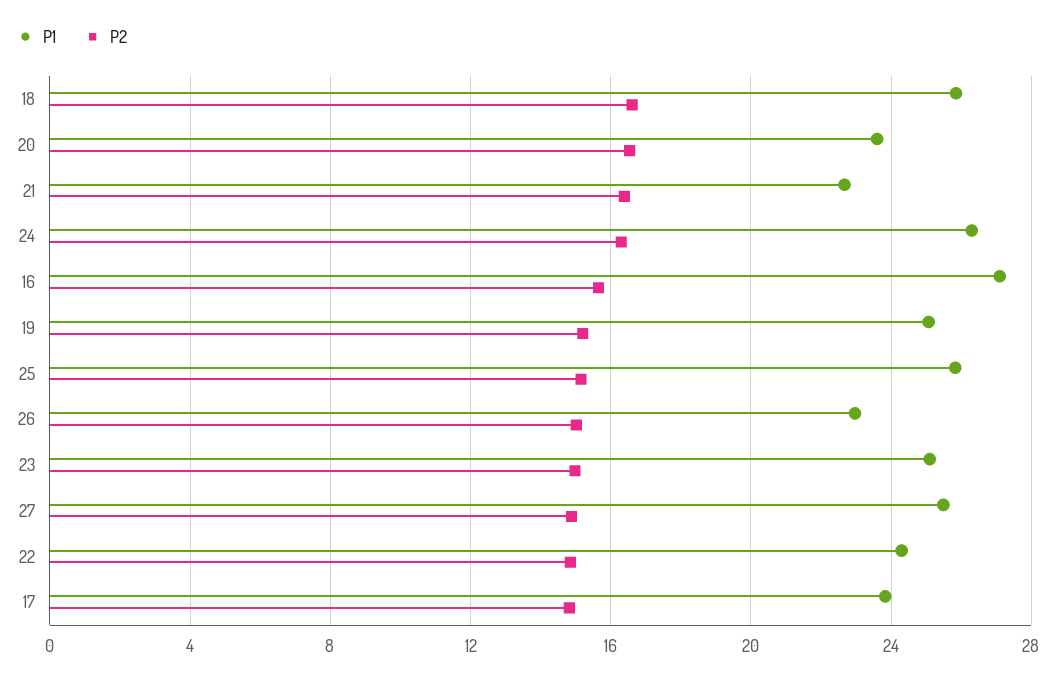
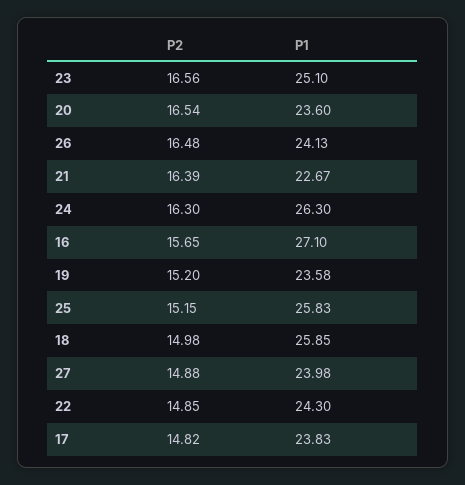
  {
    "P1": {
      "18": 25.85,
      "20": 23.6,
      "21": 22.67,
      "24": 26.3,
      "16": 27.1,
-     "19": 25,
+     "19": 23.58,
      "25": 25.83,
-     "26": 23,
+     "26": 24.13,
      "23": 25.1,
-     "27": 25.5,
+     "27": 23.98,
      "22": 24.3,
      "17": 23.83
    },
    "P2": {
-     "18": 16.5,
+     "18": 14.98,
      "20": 16.54,
      "21": 16.39,
      "24": 16.3,
      "16": 15.65,
      "19": 15.2,
      "25": 15.15,
-     "26": 15,
+     "26": 16.48,
-     "23": 15,
+     "23": 16.56,
      "27": 14.88,
      "22": 14.85,
      "17": 14.82
    }
  }

